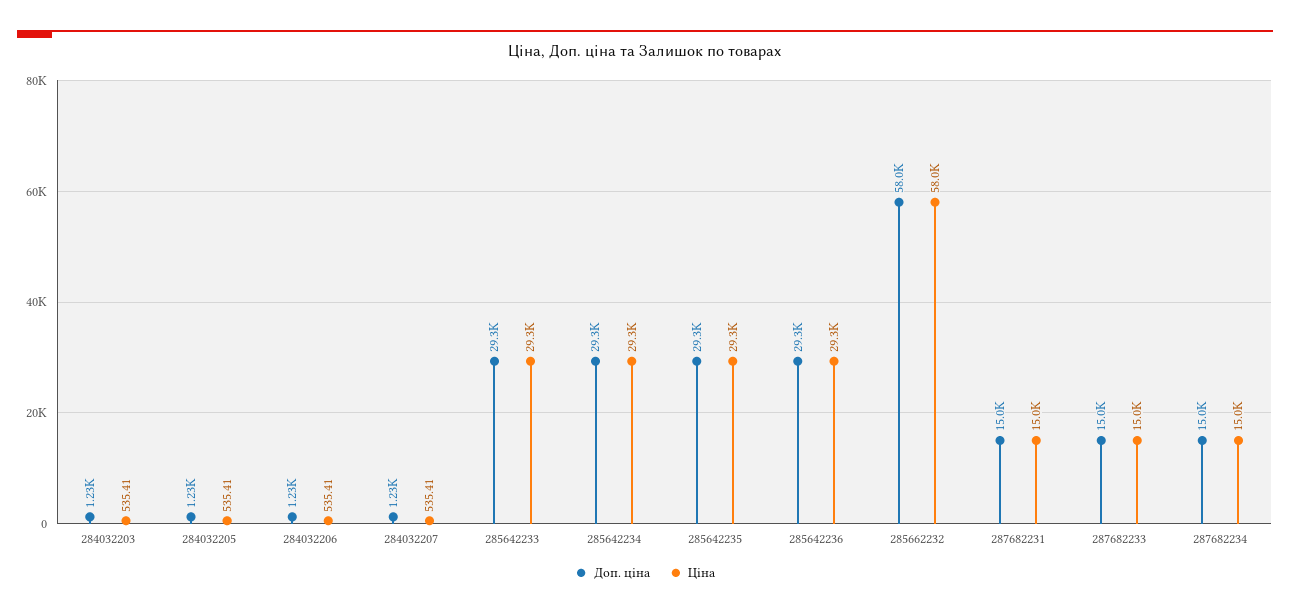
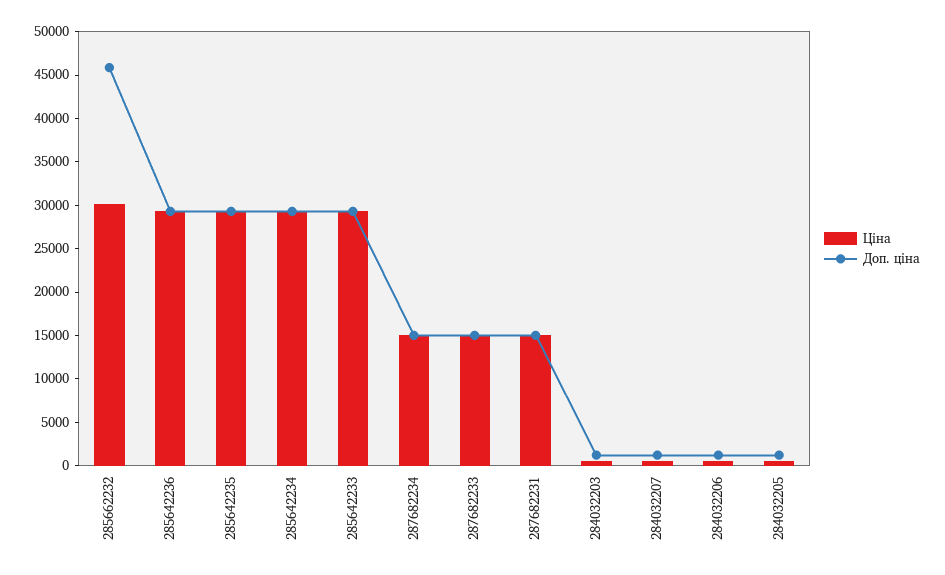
  {
    "Доп. ціна": {
      "284032203": 1230,
      "284032205": 1230,
      "284032206": 1230,
      "284032207": 1230,
      "285642233": 29300,
      "285642234": 29300,
      "285642235": 29300,
      "285642236": 29300,
-     "285662232": 58000,
+     "285662232": 46000,
      "287682231": 15000,
      "287682233": 15000,
      "287682234": 15000
    },
    "Ціна": {
      "284032203": 535.41,
      "284032205": 535.41,
      "284032206": 535.41,
      "284032207": 535.41,
      "285642233": 29300,
      "285642234": 29300,
      "285642235": 29300,
      "285642236": 29300,
-     "285662232": 58000,
+     "285662232": 30000,
      "287682231": 15000,
      "287682233": 15000,
      "287682234": 15000
    }
  }

